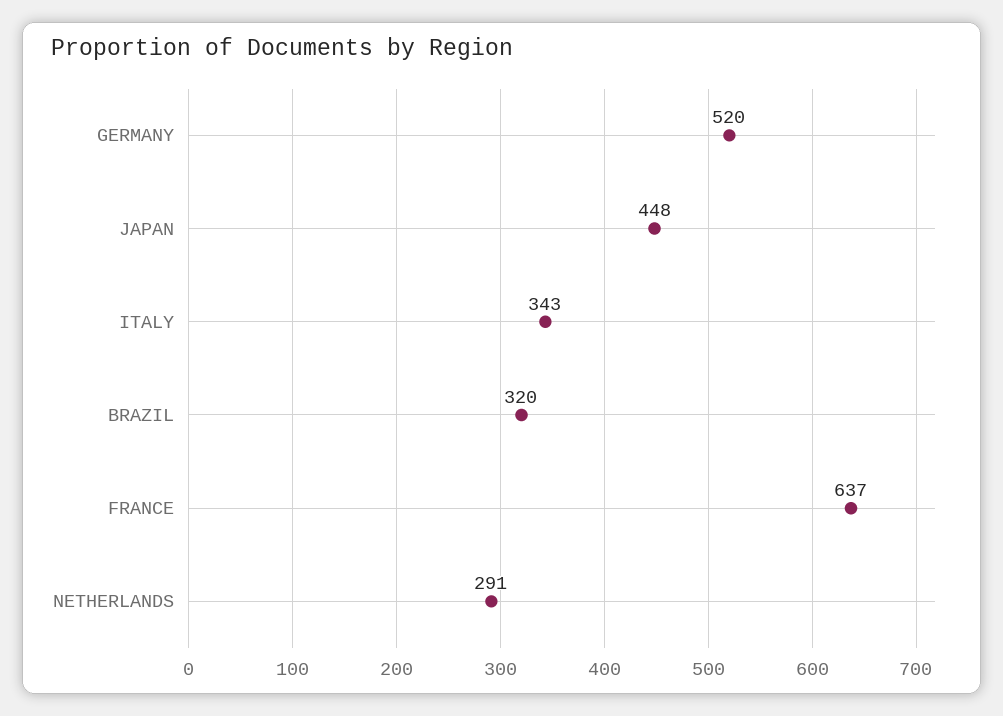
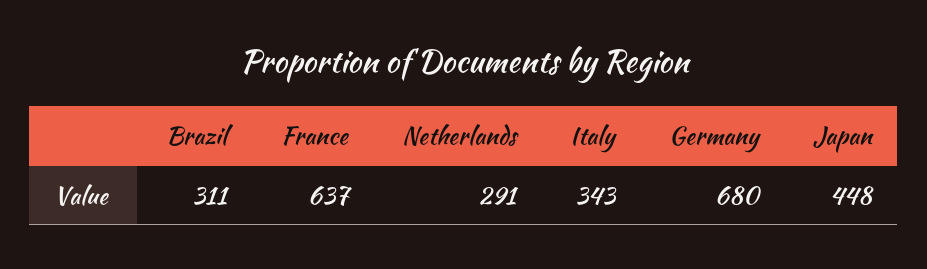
  {
-   "GERMANY": 520,
+   "GERMANY": 680,
    "JAPAN": 448,
    "ITALY": 343,
-   "BRAZIL": 320,
+   "BRAZIL": 311,
    "FRANCE": 637,
    "NETHERLANDS": 291
  }

